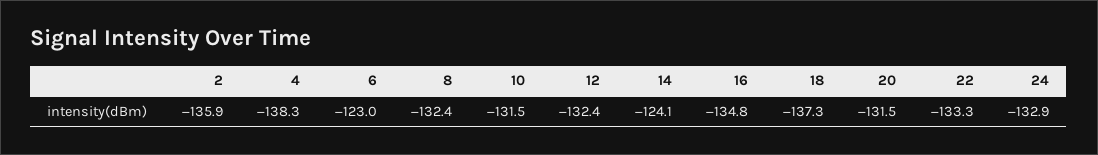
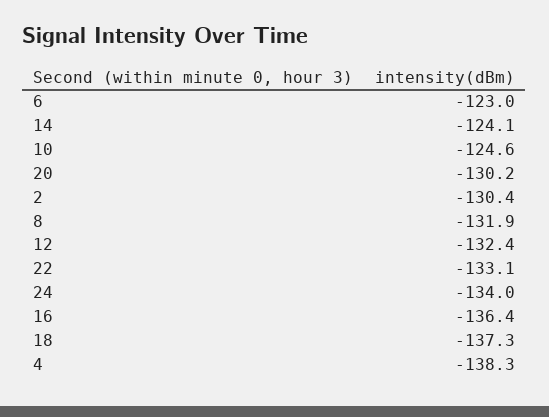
  {
-   "2": -135.9,
+   "2": -130.4,
    "4": -138.3,
    "6": -123,
-   "8": -132.4,
+   "8": -131.9,
-   "10": -131.5,
+   "10": -124.6,
    "12": -132.4,
    "14": -124.1,
-   "16": -134.8,
+   "16": -136.4,
    "18": -137.3,
-   "20": -131.5,
+   "20": -130.2,
-   "22": -133.3,
+   "22": -133.1,
-   "24": -132.9
+   "24": -134
  }

